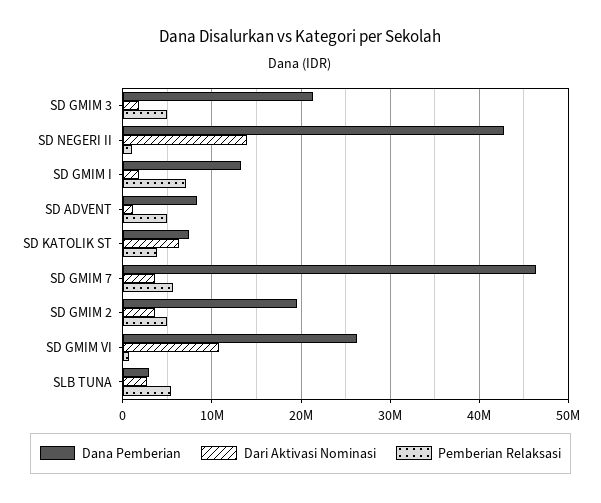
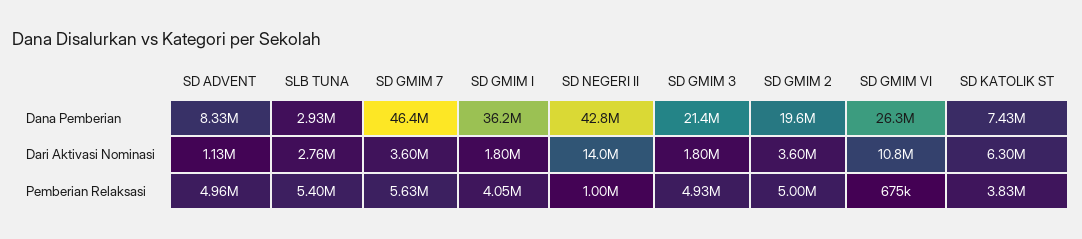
  {
    "Dana Pemberian": {
      "SD GMIM 3": 21400000,
      "SD NEGERI II": 42800000,
-     "SD GMIM I": 13000000,
+     "SD GMIM I": 36200000,
      "SD ADVENT": 8330000,
      "SD KATOLIK ST": 7430000,
      "SD GMIM 7": 46400000,
      "SD GMIM 2": 19600000,
      "SD GMIM VI": 26300000,
      "SLB TUNA": 2930000
    },
    "Dari Aktivasi Nominasi": {
      "SD GMIM 3": 1800000,
      "SD NEGERI II": 14000000,
      "SD GMIM I": 1800000,
      "SD ADVENT": 1130000,
      "SD KATOLIK ST": 6300000,
      "SD GMIM 7": 3600000,
      "SD GMIM 2": 3600000,
      "SD GMIM VI": 10800000,
      "SLB TUNA": 2760000
    },
    "Pemberian Relaksasi": {
      "SD GMIM 3": 4930000,
      "SD NEGERI II": 1000000,
-     "SD GMIM I": 7000000,
+     "SD GMIM I": 4050000,
      "SD ADVENT": 4960000,
      "SD KATOLIK ST": 3830000,
      "SD GMIM 7": 5630000,
      "SD GMIM 2": 5000000,
      "SD GMIM VI": 675000,
      "SLB TUNA": 5400000
    }
  }

